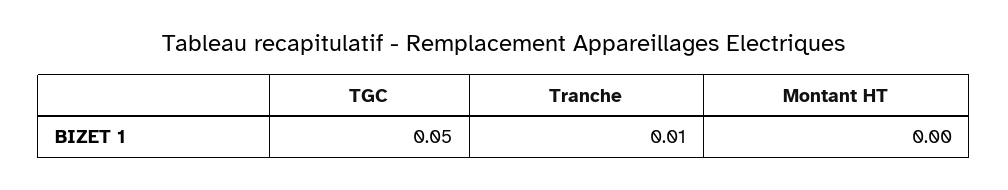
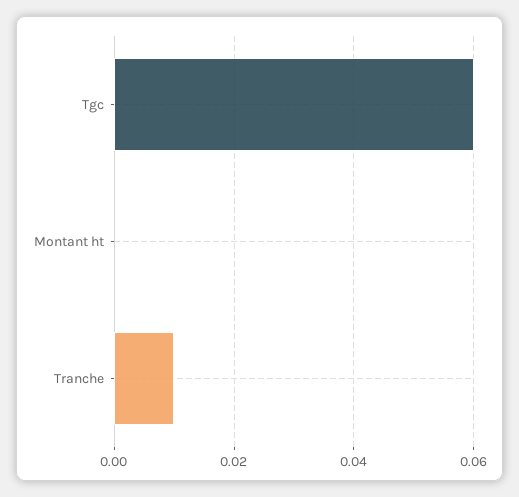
  {
-   "TGC": 0.05,
+   "TGC": 0.06,
    "Tranche": 0.01,
    "Montant HT": 0
  }

